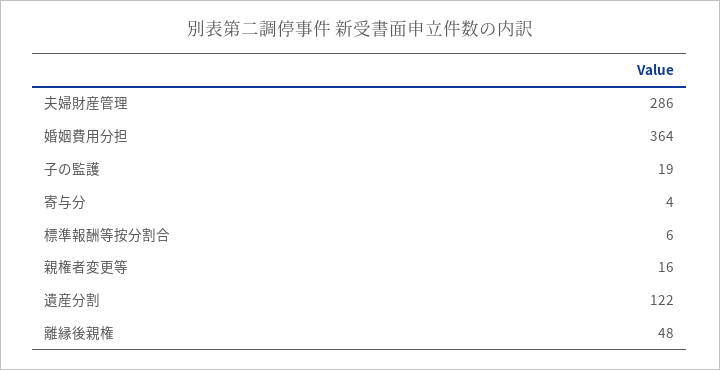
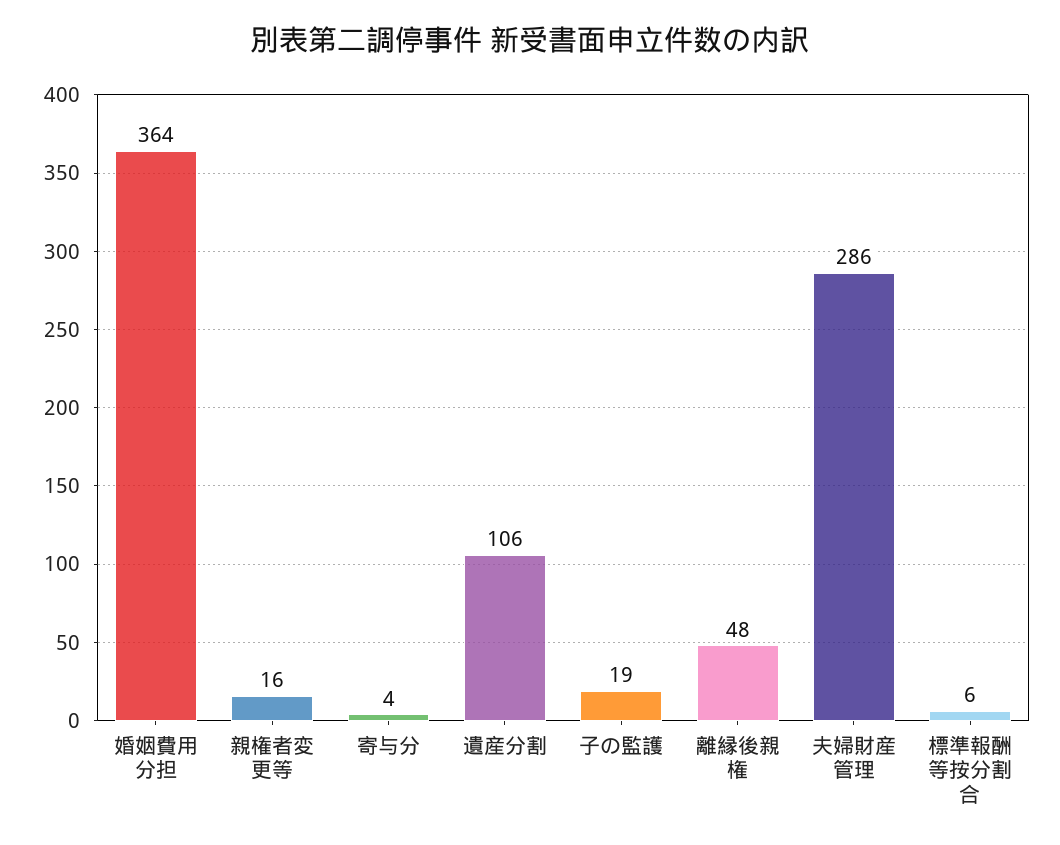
  {
    "夫婦財産管理": 286,
    "婚姻費用分担": 364,
    "子の監護": 19,
    "寄与分": 4,
    "標準報酬等按分割合": 6,
    "親権者変更等": 16,
-   "遺産分割": 122,
+   "遺産分割": 106,
    "離縁後親権": 48
  }

